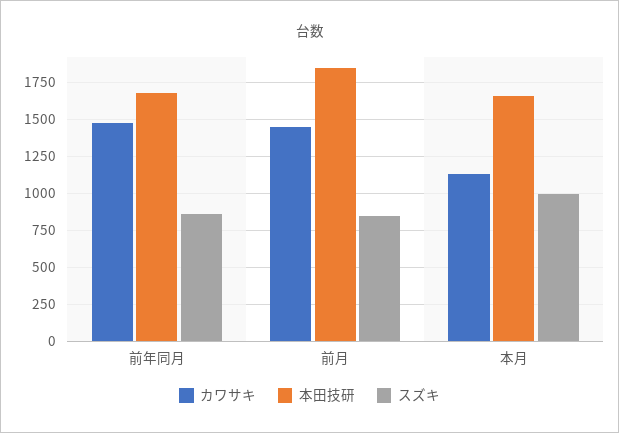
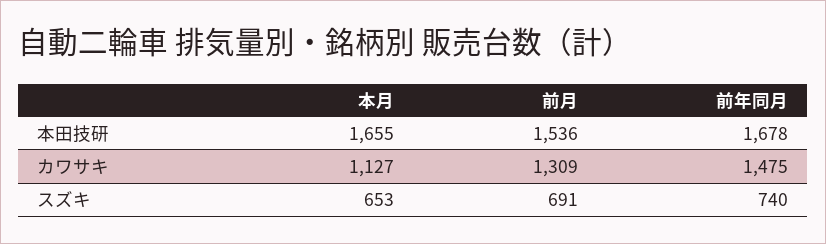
  {
    "カワサキ": {
      "前年同月": 1475,
-     "前月": 1450,
+     "前月": 1309,
      "本月": 1127
    },
    "本田技研": {
      "前年同月": 1678,
-     "前月": 1850,
+     "前月": 1536,
      "本月": 1655
    },
    "スズキ": {
-     "前年同月": 850,
+     "前年同月": 740,
-     "前月": 850,
+     "前月": 691,
-     "本月": 1000
+     "本月": 653
    }
  }

